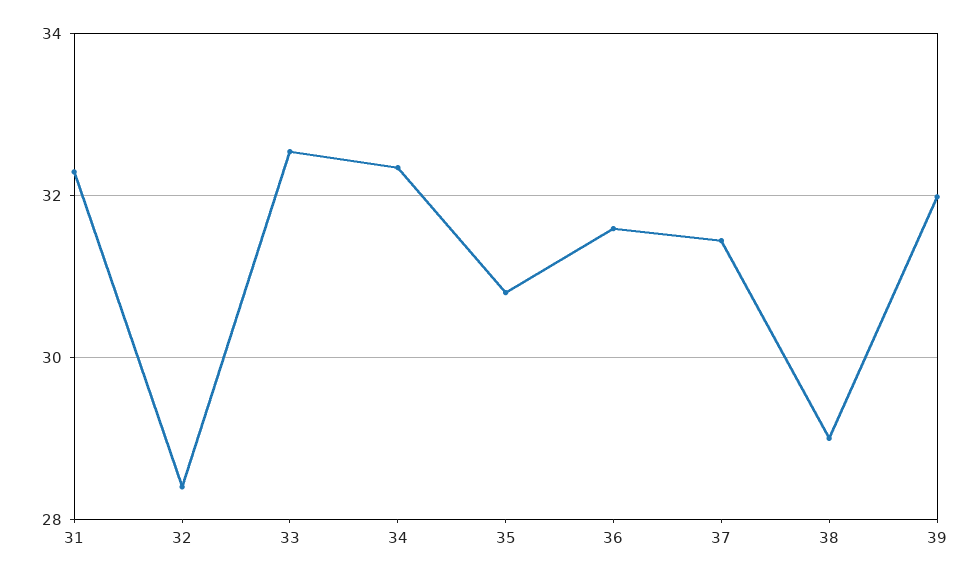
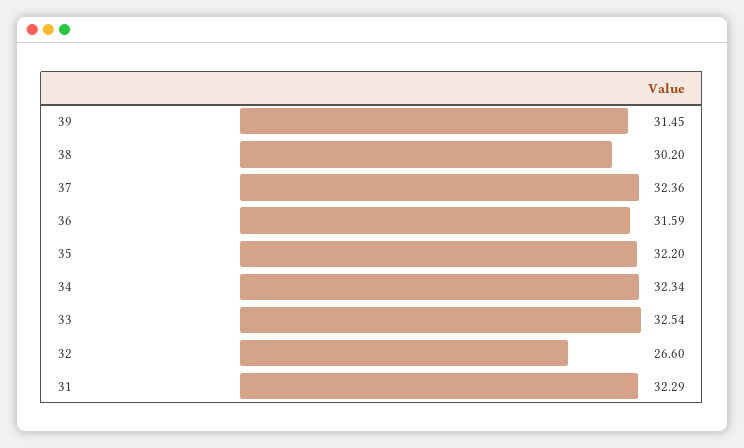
  {
    "31": 32.29,
-   "32": 28.4,
+   "32": 26.6,
    "33": 32.54,
    "34": 32.34,
-   "35": 30.8,
+   "35": 32.2,
    "36": 31.59,
-   "37": 31.4,
+   "37": 32.36,
-   "38": 29,
+   "38": 30.2,
-   "39": 32
+   "39": 31.45
  }

